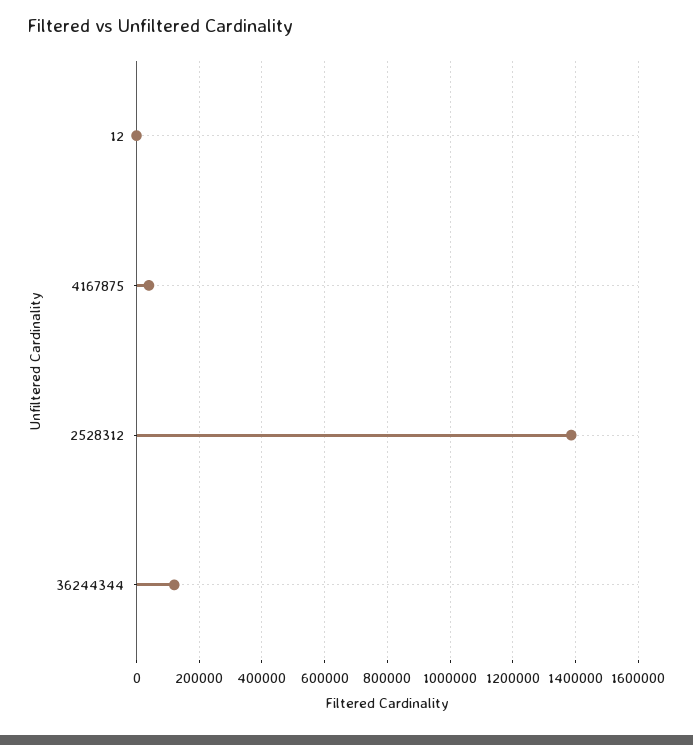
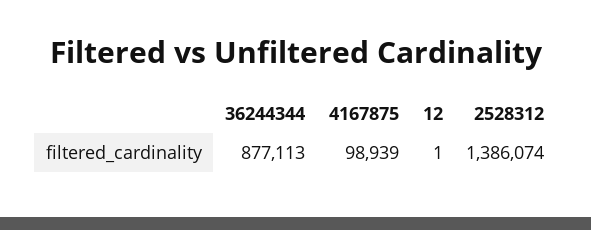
  {
    "12": 1,
-   "4167875": 40000,
+   "4167875": 98939,
    "2528312": 1386074,
-   "36244344": 120000
+   "36244344": 877113
  }

